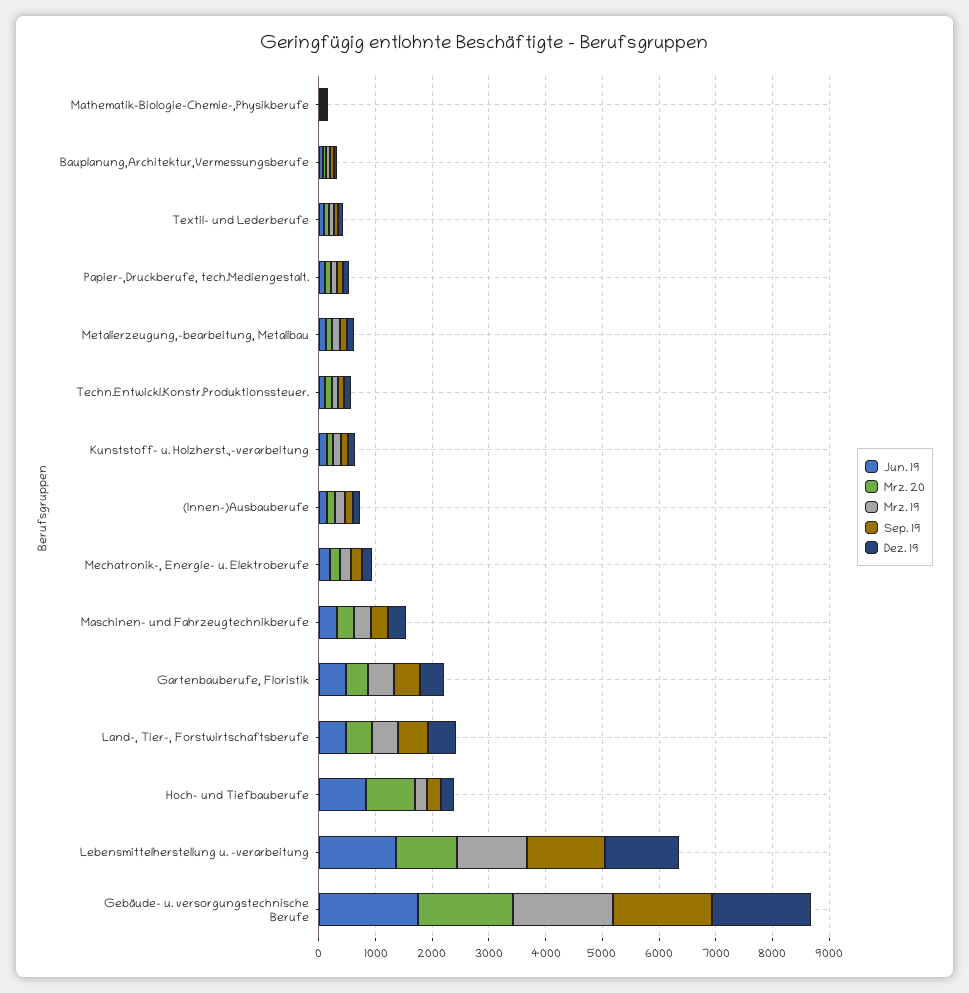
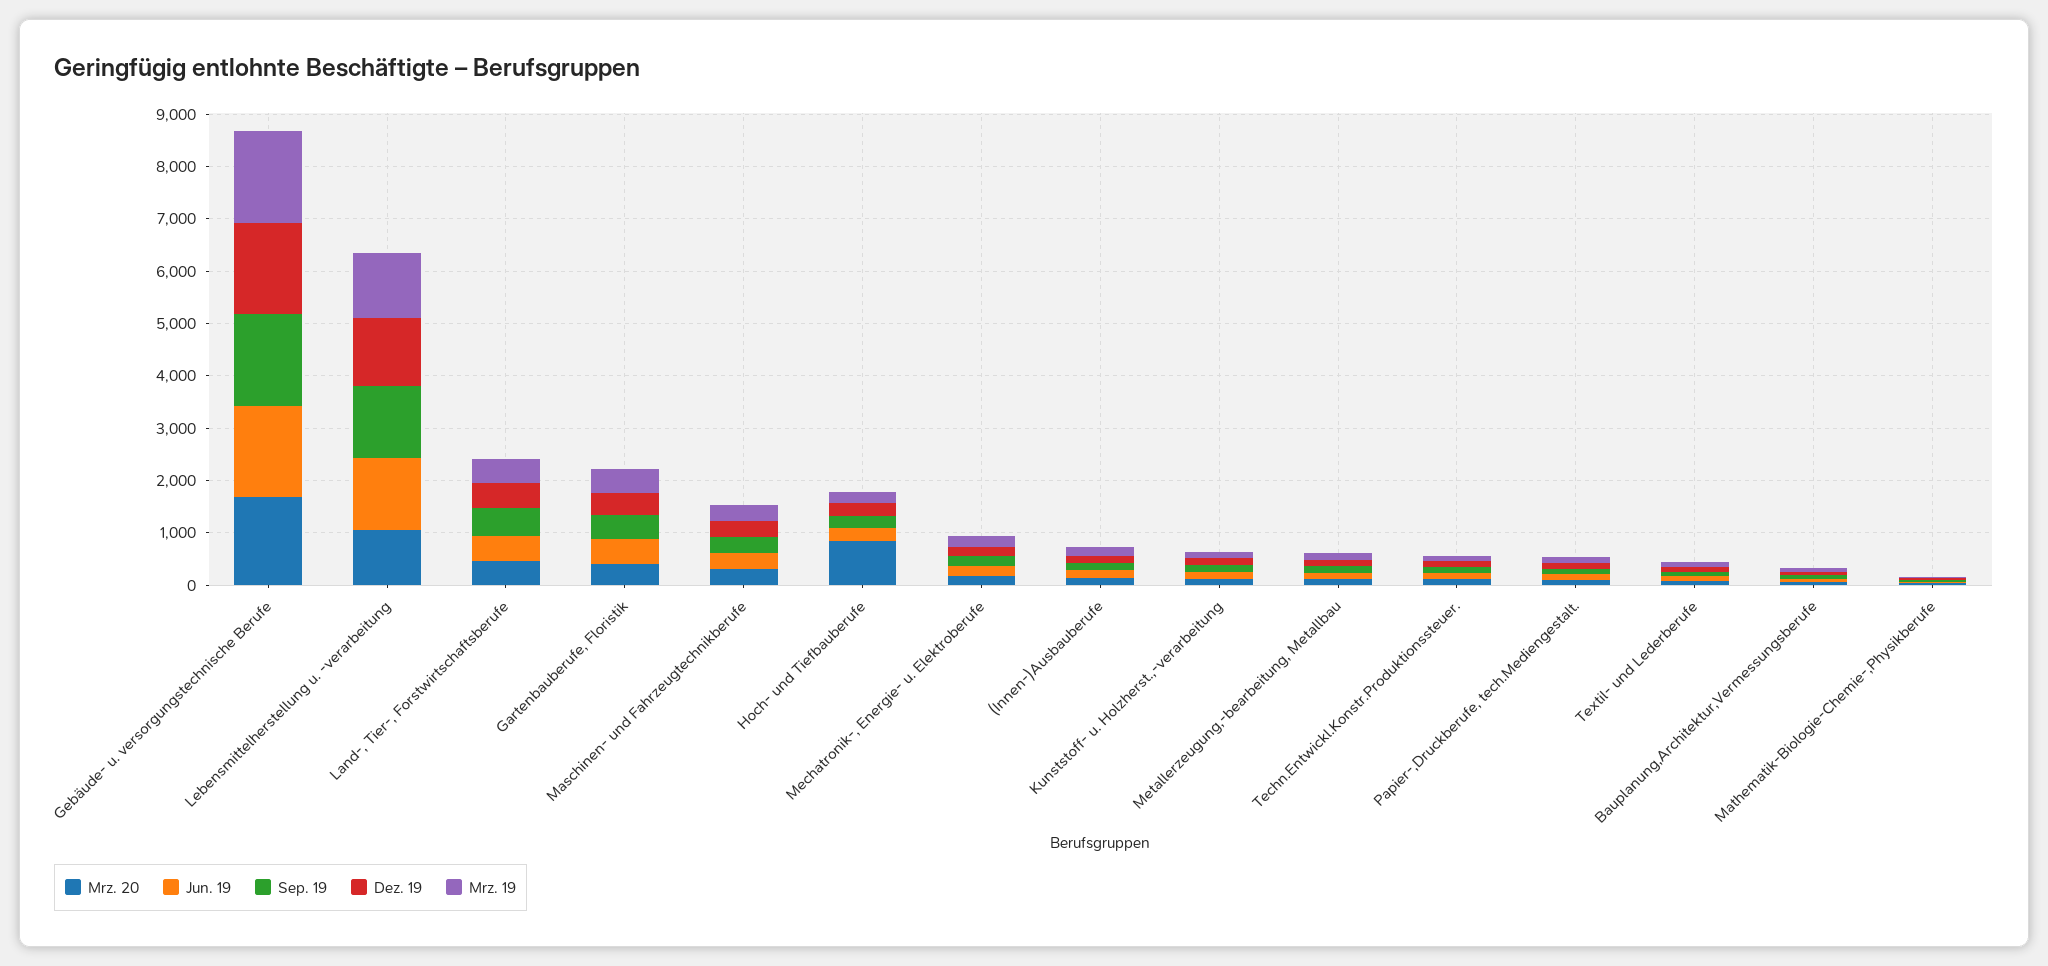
  {
    "Jun. 19": {
      "Mathematik-Biologie-Chemie-,Physikberufe": 0,
      "Bauplanung,Architektur,Vermessungsberufe": 0,
      "Textil- und Lederberufe": 0,
      "Papier-,Druckberufe, tech.Mediengestalt.": 200,
      "Metallerzeugung,-bearbeitung, Metallbau": 200,
      "Techn.Entwickl.Konstr.Produktionssteuer.": 200,
      "Kunststoff- u. Holzherst.,-verarbeitung": 200,
      "(Innen-)Ausbauberufe": 200,
      "Mechatronik-, Energie- u. Elektroberufe": 200,
      "Maschinen- und Fahrzeugtechnikberufe": 400,
      "Gartenbauberufe, Floristik": 400,
      "Land-, Tier-, Forstwirtschaftsberufe": 400,
-     "Hoch- und Tiefbauberufe": 800,
+     "Hoch- und Tiefbauberufe": 200,
      "Lebensmittelherstellung u. -verarbeitung": 1400,
      "Gebäude- u. versorgungstechnische Berufe": 1800
    },
    "Mrz. 20": {
      "Mathematik-Biologie-Chemie-,Physikberufe": 0,
      "Bauplanung,Architektur,Vermessungsberufe": 0,
      "Textil- und Lederberufe": 0,
      "Papier-,Druckberufe, tech.Mediengestalt.": 200,
      "Metallerzeugung,-bearbeitung, Metallbau": 200,
      "Techn.Entwickl.Konstr.Produktionssteuer.": 200,
      "Kunststoff- u. Holzherst.,-verarbeitung": 200,
      "(Innen-)Ausbauberufe": 200,
      "Mechatronik-, Energie- u. Elektroberufe": 200,
      "Maschinen- und Fahrzeugtechnikberufe": 400,
      "Gartenbauberufe, Floristik": 400,
      "Land-, Tier-, Forstwirtschaftsberufe": 400,
      "Hoch- und Tiefbauberufe": 800,
      "Lebensmittelherstellung u. -verarbeitung": 1000,
      "Gebäude- u. versorgungstechnische Berufe": 1600
    },
    "Mrz. 19": {
      "Mathematik-Biologie-Chemie-,Physikberufe": 0,
      "Bauplanung,Architektur,Vermessungsberufe": 0,
      "Textil- und Lederberufe": 0,
      "Papier-,Druckberufe, tech.Mediengestalt.": 200,
      "Metallerzeugung,-bearbeitung, Metallbau": 200,
      "Techn.Entwickl.Konstr.Produktionssteuer.": 200,
      "Kunststoff- u. Holzherst.,-verarbeitung": 200,
      "(Innen-)Ausbauberufe": 200,
      "Mechatronik-, Energie- u. Elektroberufe": 200,
      "Maschinen- und Fahrzeugtechnikberufe": 200,
      "Gartenbauberufe, Floristik": 400,
      "Land-, Tier-, Forstwirtschaftsberufe": 400,
      "Hoch- und Tiefbauberufe": 200,
      "Lebensmittelherstellung u. -verarbeitung": 1200,
      "Gebäude- u. versorgungstechnische Berufe": 1800
    },
    "Sep. 19": {
      "Mathematik-Biologie-Chemie-,Physikberufe": 0,
      "Bauplanung,Architektur,Vermessungsberufe": 0,
      "Textil- und Lederberufe": 0,
      "Papier-,Druckberufe, tech.Mediengestalt.": 200,
      "Metallerzeugung,-bearbeitung, Metallbau": 200,
      "Techn.Entwickl.Konstr.Produktionssteuer.": 200,
      "Kunststoff- u. Holzherst.,-verarbeitung": 200,
      "(Innen-)Ausbauberufe": 200,
      "Mechatronik-, Energie- u. Elektroberufe": 200,
      "Maschinen- und Fahrzeugtechnikberufe": 400,
      "Gartenbauberufe, Floristik": 400,
      "Land-, Tier-, Forstwirtschaftsberufe": 600,
      "Hoch- und Tiefbauberufe": 200,
      "Lebensmittelherstellung u. -verarbeitung": 1400,
      "Gebäude- u. versorgungstechnische Berufe": 1800
    },
    "Dez. 19": {
      "Mathematik-Biologie-Chemie-,Physikberufe": 0,
      "Bauplanung,Architektur,Vermessungsberufe": 0,
      "Textil- und Lederberufe": 0,
      "Papier-,Druckberufe, tech.Mediengestalt.": 200,
      "Metallerzeugung,-bearbeitung, Metallbau": 200,
      "Techn.Entwickl.Konstr.Produktionssteuer.": 200,
      "Kunststoff- u. Holzherst.,-verarbeitung": 200,
      "(Innen-)Ausbauberufe": 200,
      "Mechatronik-, Energie- u. Elektroberufe": 200,
      "Maschinen- und Fahrzeugtechnikberufe": 400,
      "Gartenbauberufe, Floristik": 400,
      "Land-, Tier-, Forstwirtschaftsberufe": 400,
      "Hoch- und Tiefbauberufe": 200,
      "Lebensmittelherstellung u. -verarbeitung": 1400,
      "Gebäude- u. versorgungstechnische Berufe": 1800
    }
  }

